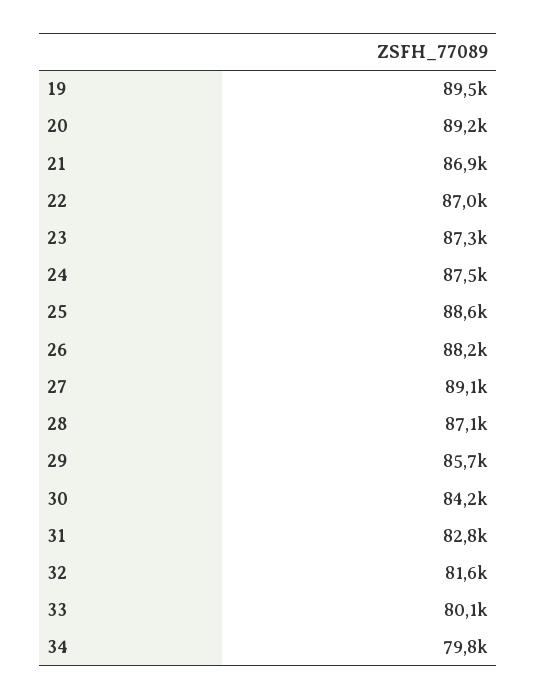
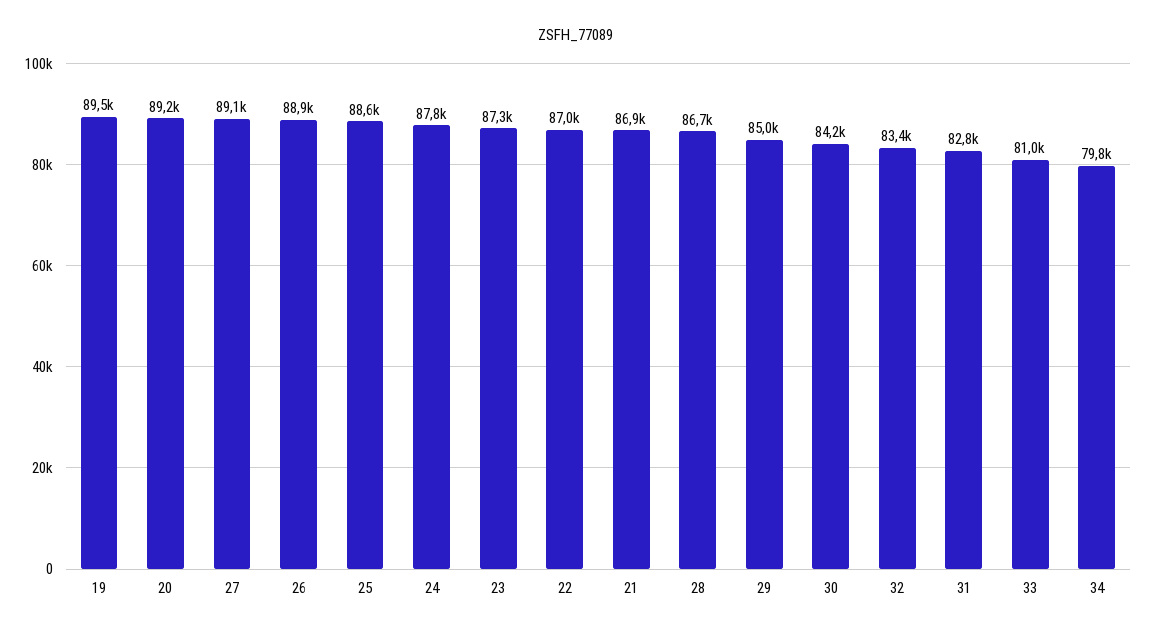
  {
    "19": 89500,
    "20": 89200,
    "21": 86900,
    "22": 87000,
    "23": 87300,
-   "24": 87500,
+   "24": 87800,
    "25": 88600,
-   "26": 88200,
+   "26": 88900,
    "27": 89100,
-   "28": 87100,
+   "28": 86700,
-   "29": 85700,
+   "29": 85000,
    "30": 84200,
    "31": 82800,
-   "32": 81600,
+   "32": 83400,
-   "33": 80100,
+   "33": 81000,
    "34": 79800
  }

